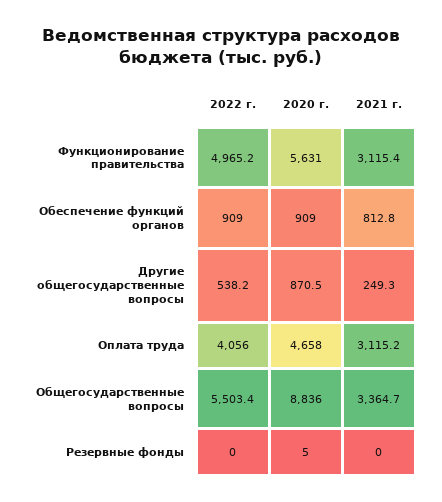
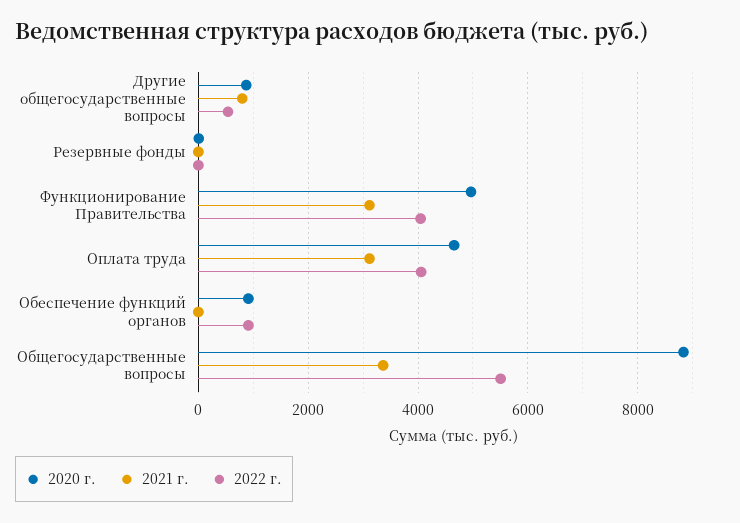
  {
    "2022 г.": {
-     "Функционирование правительства": 4965.2,
+     "Функционирование правительства": 4000,
      "Обеспечение функций органов": 909,
      "Другие общегосударственные вопросы": 538.2,
      "Оплата труда": 4056,
      "Общегосударственные вопросы": 5503.4,
      "Резервные фонды": 0
    },
    "2020 г.": {
-     "Функционирование правительства": 5631,
+     "Функционирование правительства": 5000,
      "Обеспечение функций органов": 909,
      "Другие общегосударственные вопросы": 870.5,
      "Оплата труда": 4658,
      "Общегосударственные вопросы": 8836,
      "Резервные фонды": 5
    },
    "2021 г.": {
      "Функционирование правительства": 3115.4,
-     "Обеспечение функций органов": 812.8,
+     "Обеспечение функций органов": 0,
-     "Другие общегосударственные вопросы": 249.3,
+     "Другие общегосударственные вопросы": 800,
      "Оплата труда": 3115.2,
      "Общегосударственные вопросы": 3364.7,
      "Резервные фонды": 0
    }
  }

